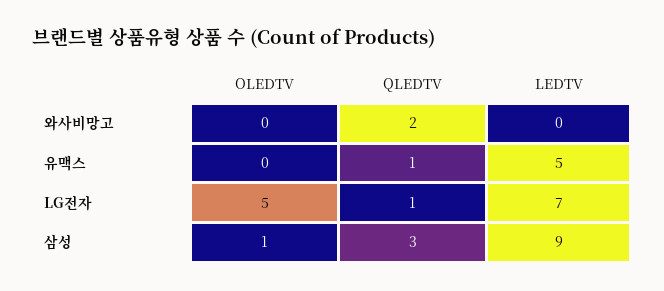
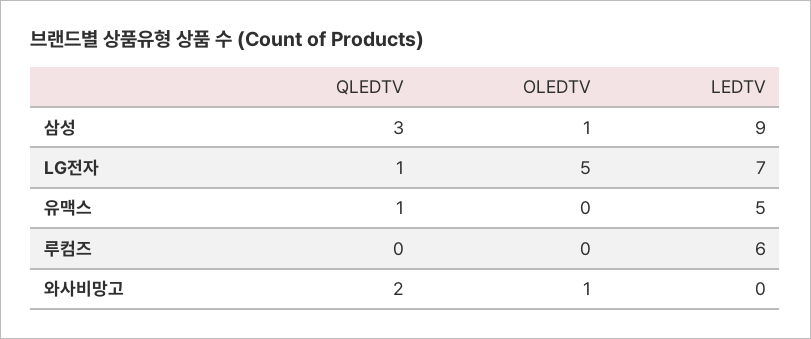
  {
    "OLEDTV": {
-     "와사비망고": 0,
+     "와사비망고": 1,
      "유맥스": 0,
      "LG전자": 5,
-     "삼성": 1
+     "삼성": 1,
+     "루컴즈": 0
    },
    "QLEDTV": {
      "와사비망고": 2,
      "유맥스": 1,
      "LG전자": 1,
-     "삼성": 3
+     "삼성": 3,
+     "루컴즈": 0
    },
    "LEDTV": {
      "와사비망고": 0,
      "유맥스": 5,
      "LG전자": 7,
-     "삼성": 9
+     "삼성": 9,
+     "루컴즈": 6
    }
  }

